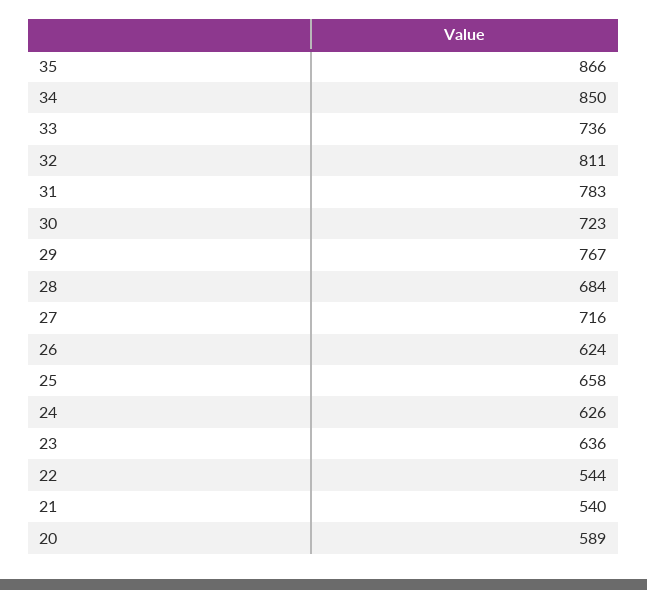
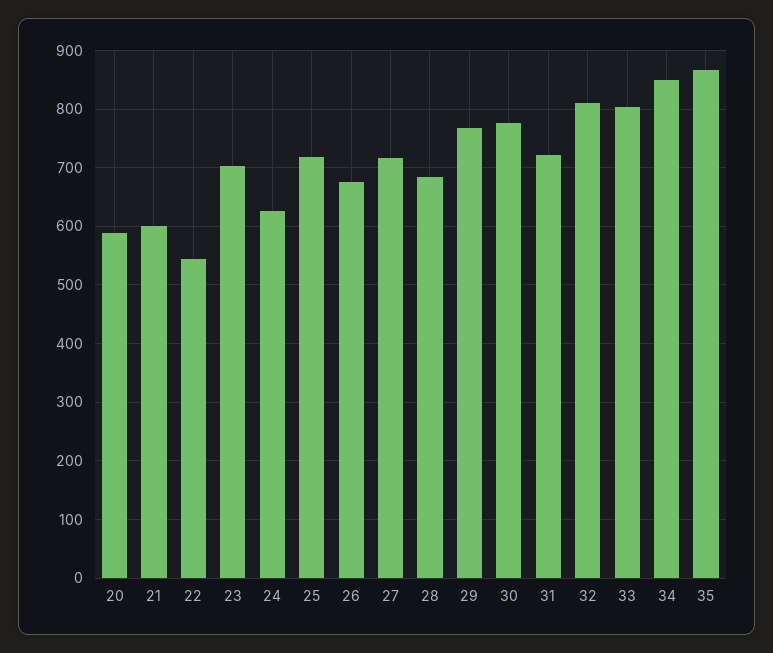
  {
    "35": 866,
    "34": 850,
-   "33": 736,
+   "33": 800,
    "32": 811,
-   "31": 783,
+   "31": 720,
-   "30": 723,
+   "30": 780,
    "29": 767,
    "28": 684,
    "27": 716,
-   "26": 624,
+   "26": 680,
-   "25": 658,
+   "25": 720,
    "24": 626,
-   "23": 636,
+   "23": 700,
    "22": 544,
-   "21": 540,
+   "21": 600,
    "20": 589
  }

